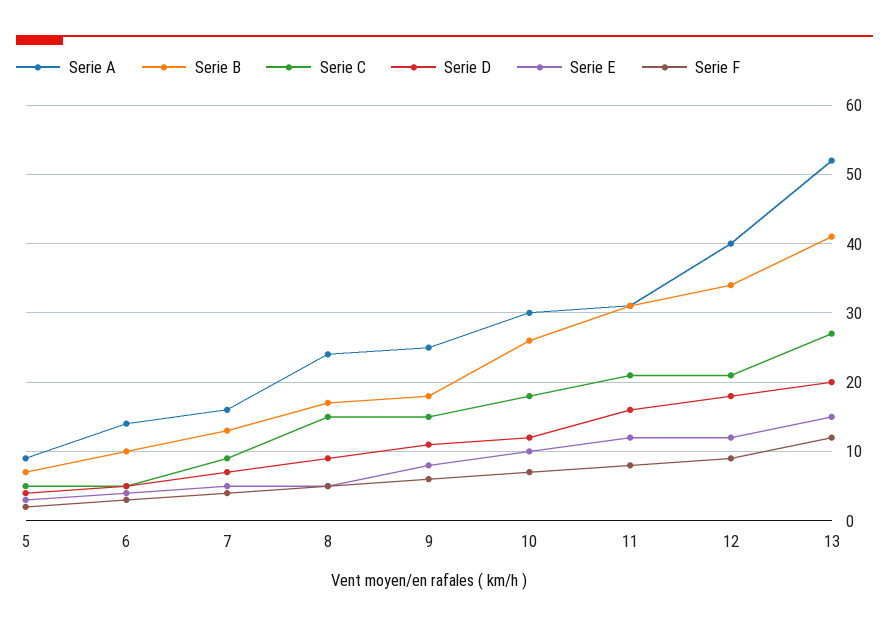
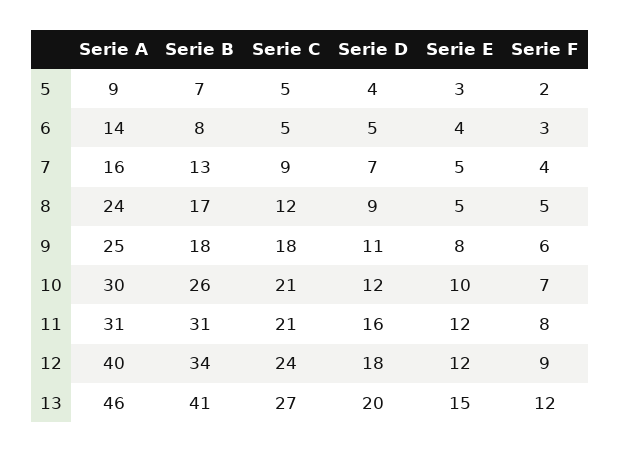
  {
    "Serie A": {
      "5": 9,
      "6": 14,
      "7": 16,
      "8": 24,
      "9": 25,
      "10": 30,
      "11": 31,
      "12": 40,
-     "13": 52
+     "13": 46
    },
    "Serie B": {
      "5": 7,
-     "6": 10,
+     "6": 8,
      "7": 13,
      "8": 17,
      "9": 18,
      "10": 26,
      "11": 31,
      "12": 34,
      "13": 41
    },
    "Serie C": {
      "5": 5,
      "6": 5,
      "7": 9,
-     "8": 15,
+     "8": 12,
-     "9": 15,
+     "9": 18,
-     "10": 18,
+     "10": 21,
      "11": 21,
-     "12": 21,
+     "12": 24,
      "13": 27
    },
    "Serie D": {
      "5": 4,
      "6": 5,
      "7": 7,
      "8": 9,
      "9": 11,
      "10": 12,
      "11": 16,
      "12": 18,
      "13": 20
    },
    "Serie E": {
      "5": 3,
      "6": 4,
      "7": 5,
      "8": 5,
      "9": 8,
      "10": 10,
      "11": 12,
      "12": 12,
      "13": 15
    },
    "Serie F": {
      "5": 2,
      "6": 3,
      "7": 4,
      "8": 5,
      "9": 6,
      "10": 7,
      "11": 8,
      "12": 9,
      "13": 12
    }
  }

